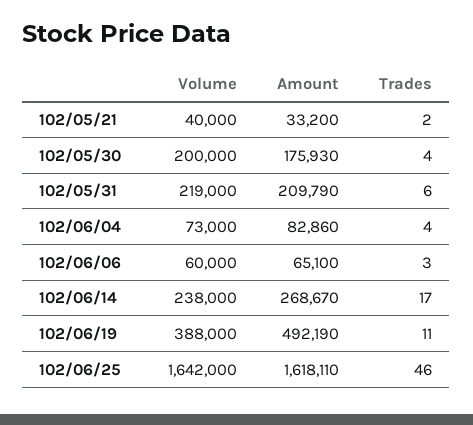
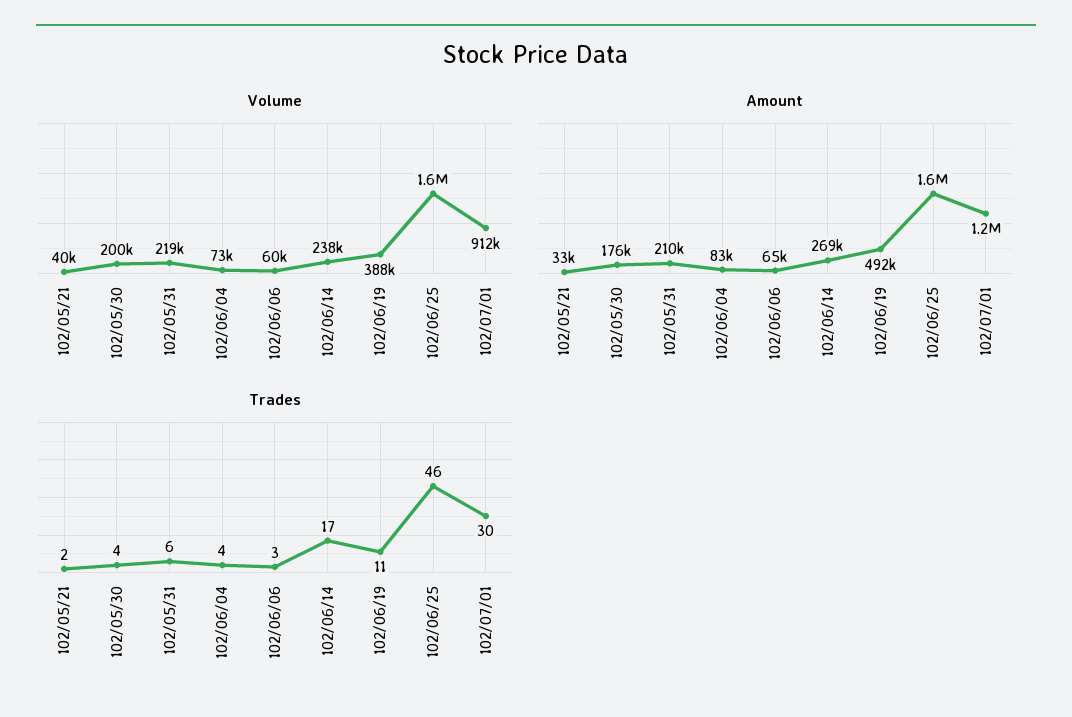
  {
    "Volume": {
      "102/05/21": 40000,
      "102/05/30": 200000,
      "102/05/31": 219000,
      "102/06/04": 73000,
      "102/06/06": 60000,
      "102/06/14": 238000,
      "102/06/19": 388000,
-     "102/06/25": 1642000
+     "102/06/25": 1642000,
+     "102/07/01": 912000
    },
    "Amount": {
      "102/05/21": 33200,
      "102/05/30": 175930,
      "102/05/31": 209790,
      "102/06/04": 82860,
      "102/06/06": 65100,
      "102/06/14": 268670,
      "102/06/19": 492190,
-     "102/06/25": 1618110
+     "102/06/25": 1618110,
+     "102/07/01": 1200000
    },
    "Trades": {
      "102/05/21": 2,
      "102/05/30": 4,
      "102/05/31": 6,
      "102/06/04": 4,
      "102/06/06": 3,
      "102/06/14": 17,
      "102/06/19": 11,
-     "102/06/25": 46
+     "102/06/25": 46,
+     "102/07/01": 30
    }
  }

